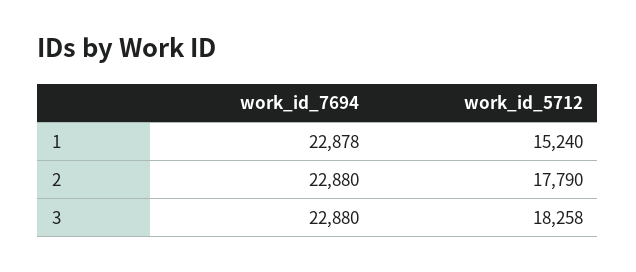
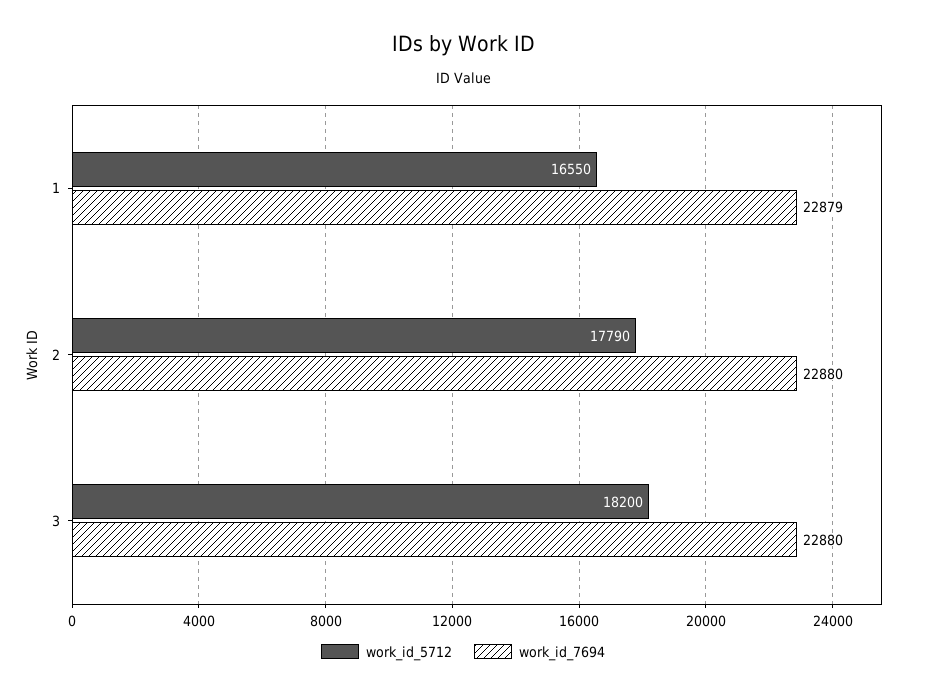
  {
    "work_id_7694": {
-     "1": 22878,
+     "1": 22879,
      "2": 22880,
      "3": 22880
    },
    "work_id_5712": {
-     "1": 15240,
+     "1": 16550,
      "2": 17790,
-     "3": 18258
+     "3": 18200
    }
  }

